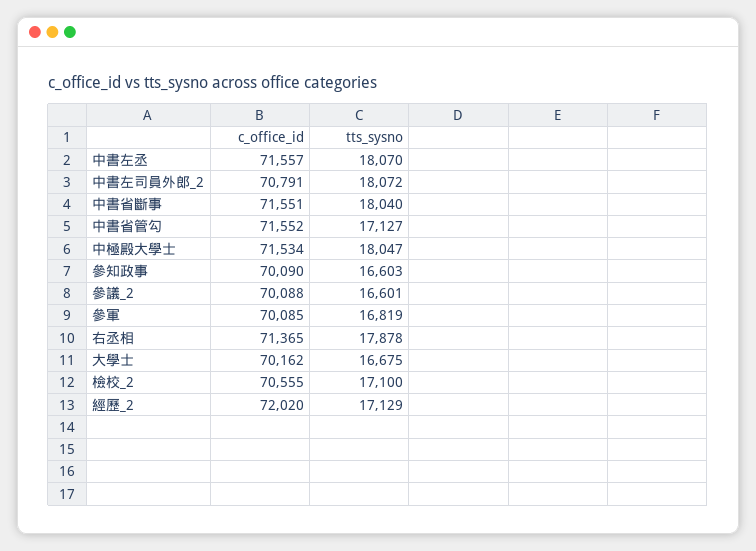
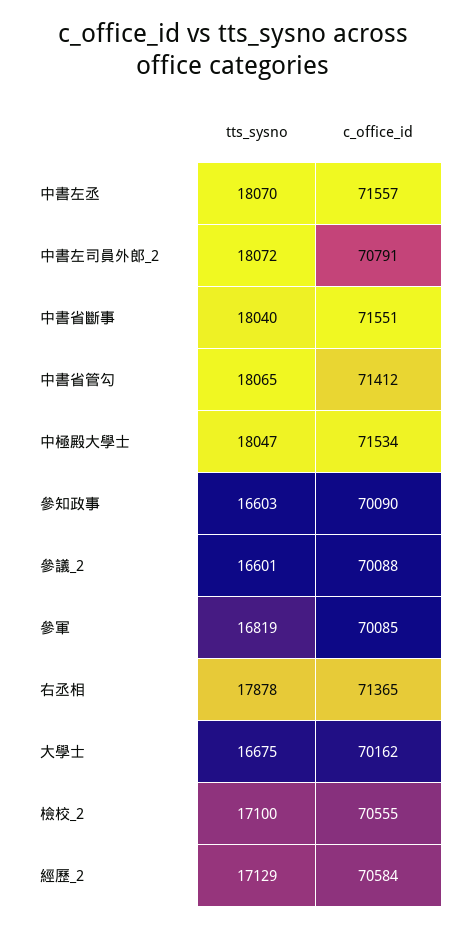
  {
    "c_office_id": {
      "中書左丞": 71557,
      "中書左司員外郎_2": 70791,
      "中書省斷事": 71551,
-     "中書省管勾": 71552,
+     "中書省管勾": 71412,
      "中極殿大學士": 71534,
      "參知政事": 70090,
      "參議_2": 70088,
      "參軍": 70085,
      "右丞相": 71365,
      "大學士": 70162,
      "檢校_2": 70555,
-     "經歷_2": 72020
+     "經歷_2": 70584
    },
    "tts_sysno": {
      "中書左丞": 18070,
      "中書左司員外郎_2": 18072,
      "中書省斷事": 18040,
-     "中書省管勾": 17127,
+     "中書省管勾": 18065,
      "中極殿大學士": 18047,
      "參知政事": 16603,
      "參議_2": 16601,
      "參軍": 16819,
      "右丞相": 17878,
      "大學士": 16675,
      "檢校_2": 17100,
      "經歷_2": 17129
    }
  }

